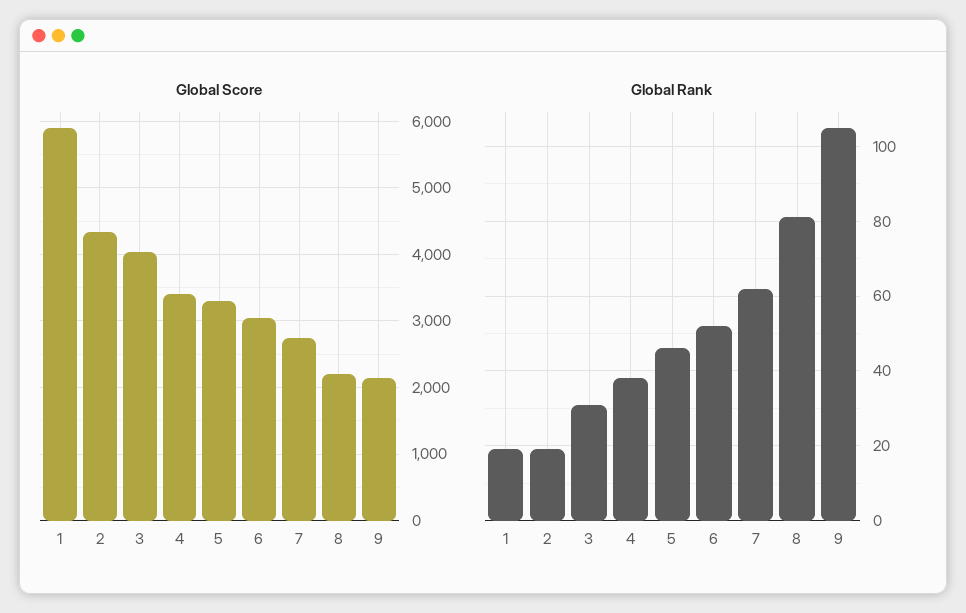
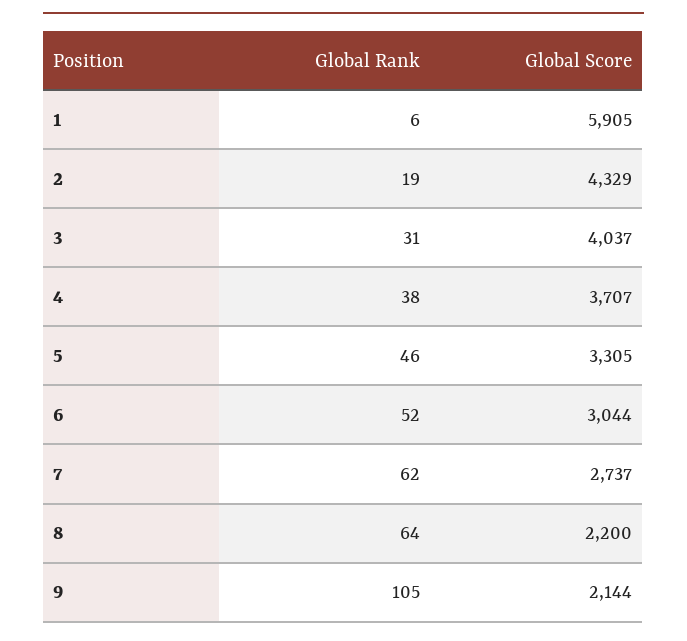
  {
    "Global Score": {
      "1": 5905,
      "2": 4329,
      "3": 4037,
-     "4": 3400,
+     "4": 3707,
      "5": 3305,
      "6": 3044,
      "7": 2737,
      "8": 2200,
      "9": 2144
    },
    "Global Rank": {
-     "1": 20,
+     "1": 6,
      "2": 19,
      "3": 31,
      "4": 38,
      "5": 46,
      "6": 52,
      "7": 62,
-     "8": 80,
+     "8": 64,
      "9": 105
    }
  }

